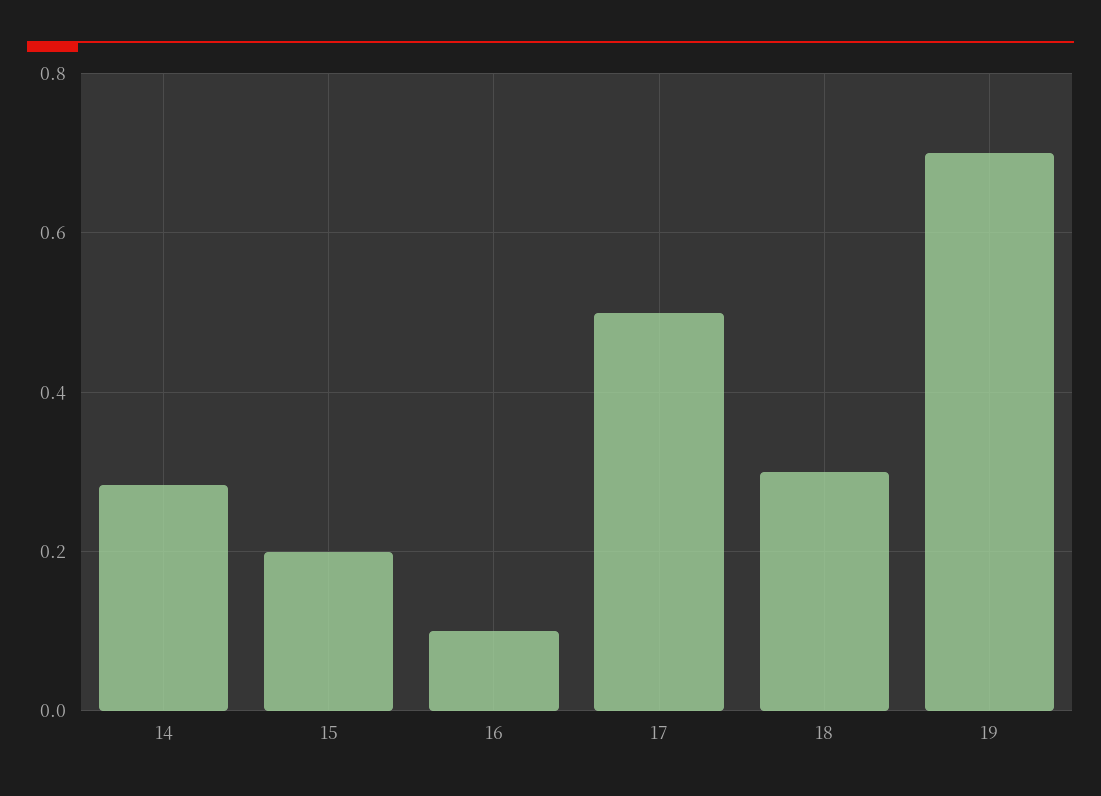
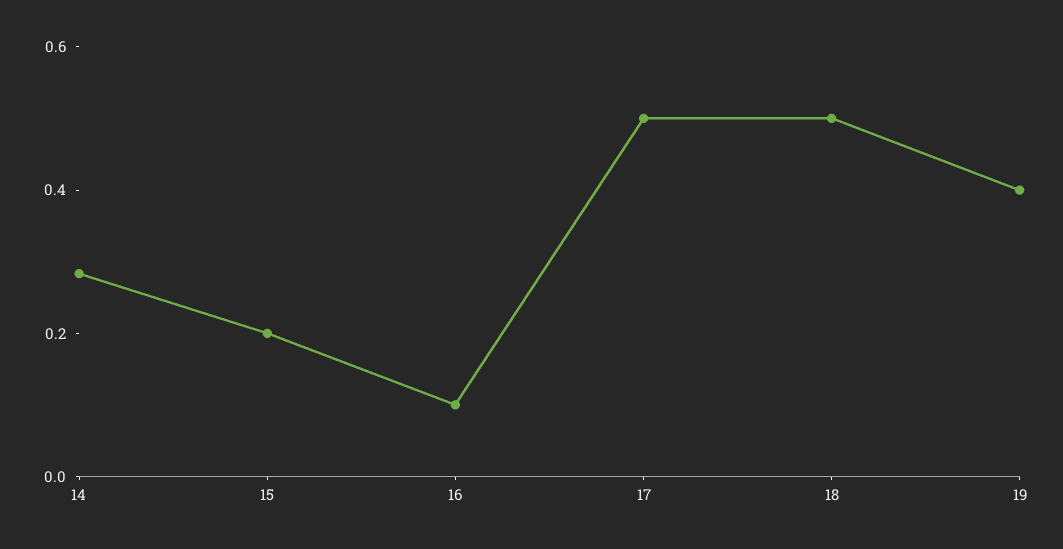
  {
    "14": 0.28,
    "15": 0.2,
    "16": 0.1,
    "17": 0.5,
-   "18": 0.3,
+   "18": 0.5,
-   "19": 0.7
+   "19": 0.4
  }

